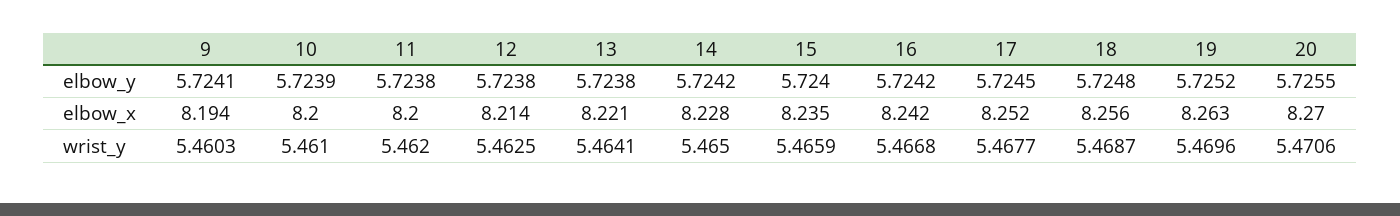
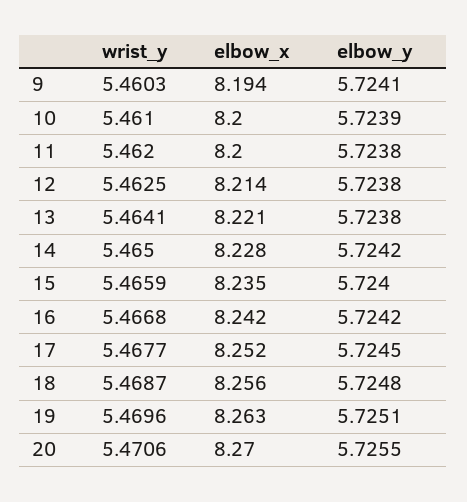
  {
    "9": {
      "elbow_y": 5.7241,
      "elbow_x": 8.194,
      "wrist_y": 5.4603
    },
    "10": {
      "elbow_y": 5.7239,
      "elbow_x": 8.2,
      "wrist_y": 5.461
    },
    "11": {
      "elbow_y": 5.7238,
      "elbow_x": 8.2,
      "wrist_y": 5.462
    },
    "12": {
      "elbow_y": 5.7238,
      "elbow_x": 8.214,
      "wrist_y": 5.4625
    },
    "13": {
      "elbow_y": 5.7238,
      "elbow_x": 8.221,
      "wrist_y": 5.4641
    },
    "14": {
      "elbow_y": 5.7242,
      "elbow_x": 8.228,
      "wrist_y": 5.465
    },
    "15": {
      "elbow_y": 5.724,
      "elbow_x": 8.235,
      "wrist_y": 5.4659
    },
    "16": {
      "elbow_y": 5.7242,
      "elbow_x": 8.242,
      "wrist_y": 5.4668
    },
    "17": {
      "elbow_y": 5.7245,
      "elbow_x": 8.252,
      "wrist_y": 5.4677
    },
    "18": {
      "elbow_y": 5.7248,
      "elbow_x": 8.256,
      "wrist_y": 5.4687
    },
    "19": {
-     "elbow_y": 5.7252,
+     "elbow_y": 5.7251,
      "elbow_x": 8.263,
      "wrist_y": 5.4696
    },
    "20": {
      "elbow_y": 5.7255,
      "elbow_x": 8.27,
      "wrist_y": 5.4706
    }
  }

